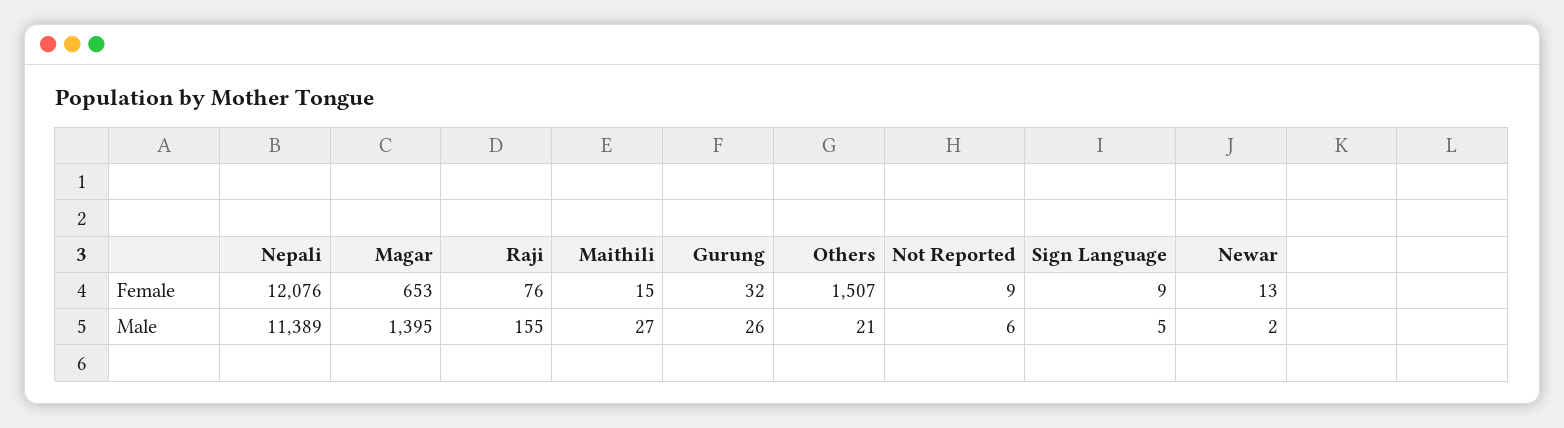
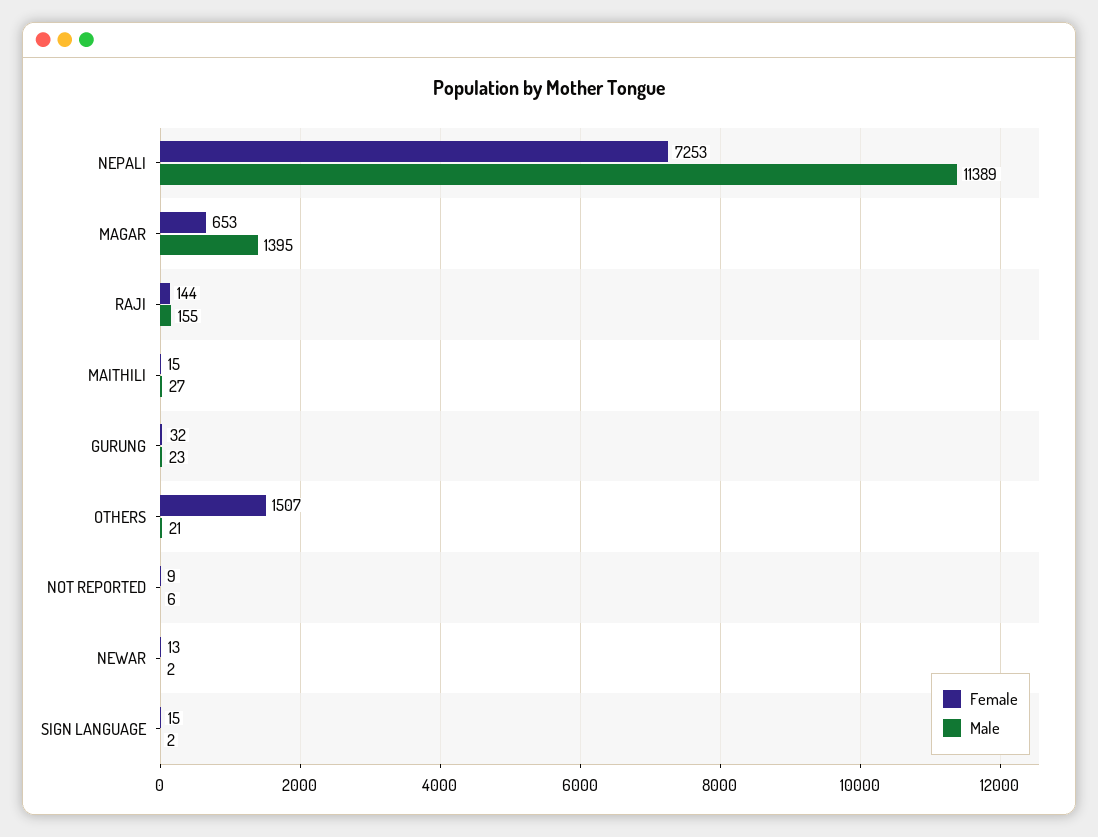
  {
    "Female": {
-     "Nepali": 12076,
+     "Nepali": 7253,
      "Magar": 653,
-     "Raji": 76,
+     "Raji": 144,
      "Maithili": 15,
      "Gurung": 32,
      "Others": 1507,
      "Not Reported": 9,
-     "Sign Language": 9,
+     "Sign Language": 15,
      "Newar": 13
    },
    "Male": {
      "Nepali": 11389,
      "Magar": 1395,
      "Raji": 155,
      "Maithili": 27,
-     "Gurung": 26,
+     "Gurung": 23,
      "Others": 21,
      "Not Reported": 6,
-     "Sign Language": 5,
+     "Sign Language": 2,
      "Newar": 2
    }
  }

